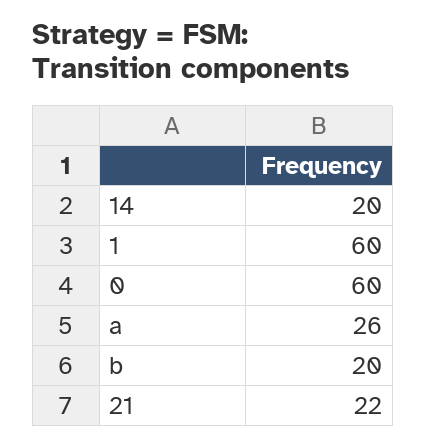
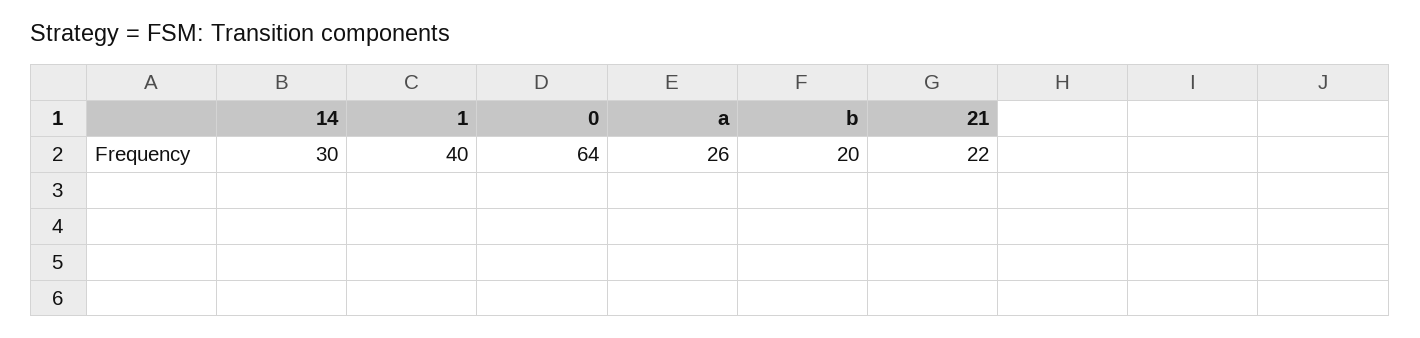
  {
-   "14": 20,
+   "14": 30,
-   "1": 60,
+   "1": 40,
-   "0": 60,
+   "0": 64,
    "a": 26,
    "b": 20,
    "21": 22
  }

